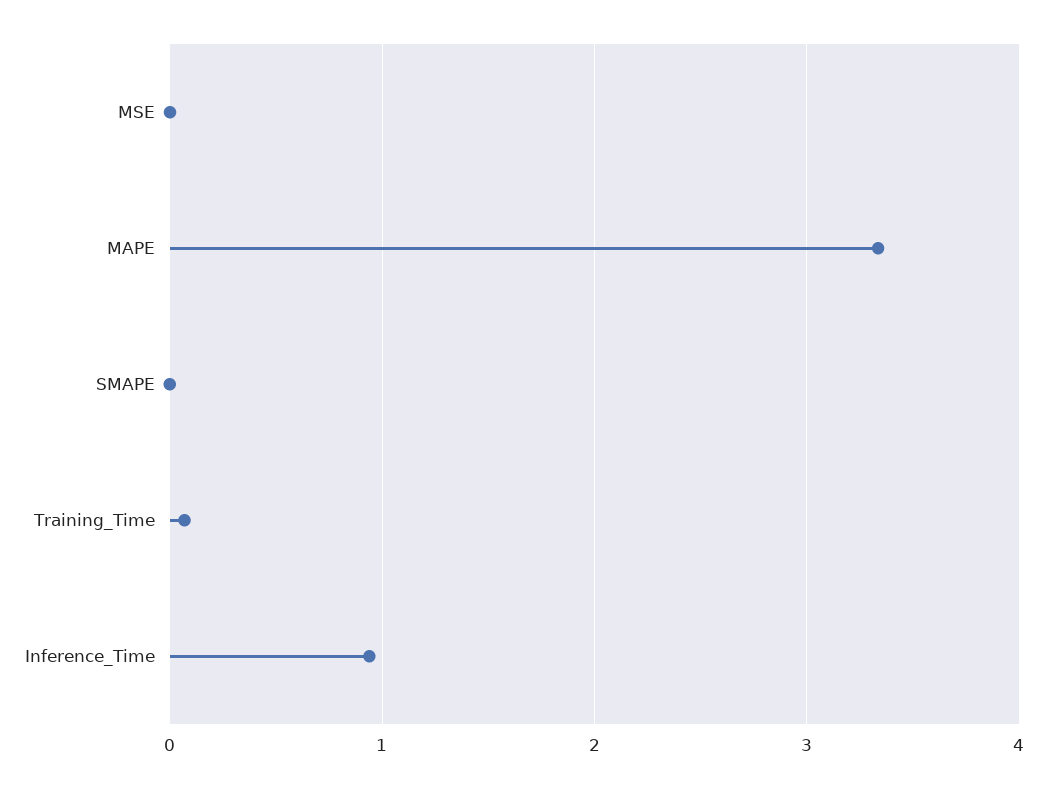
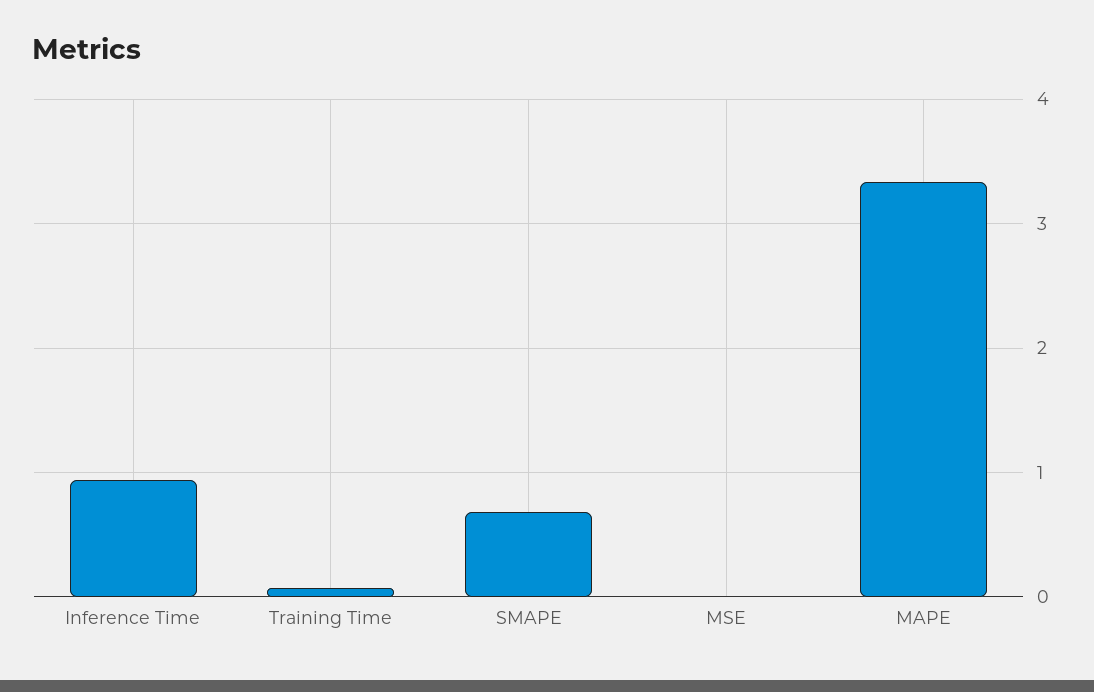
  {
    "MSE": 0,
    "MAPE": 3.3,
-   "SMAPE": 0,
+   "SMAPE": 0.7,
    "Training_Time": 0.1,
    "Inference_Time": 0.9
  }

